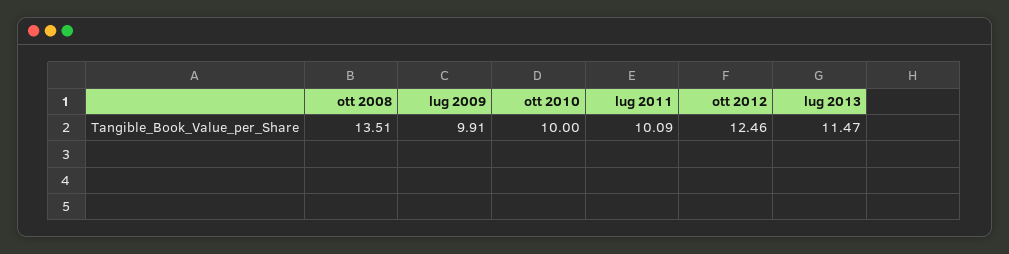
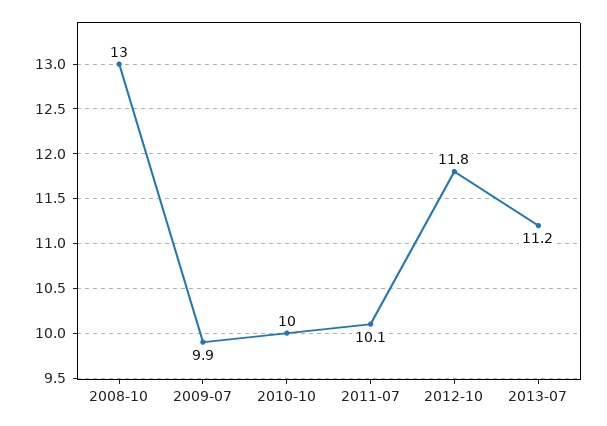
  {
-   "ott 2008": 13.51,
+   "ott 2008": 13,
    "lug 2009": 9.91,
    "ott 2010": 10,
    "lug 2011": 10.09,
-   "ott 2012": 12.46,
+   "ott 2012": 11.8,
-   "lug 2013": 11.47
+   "lug 2013": 11.2
  }

